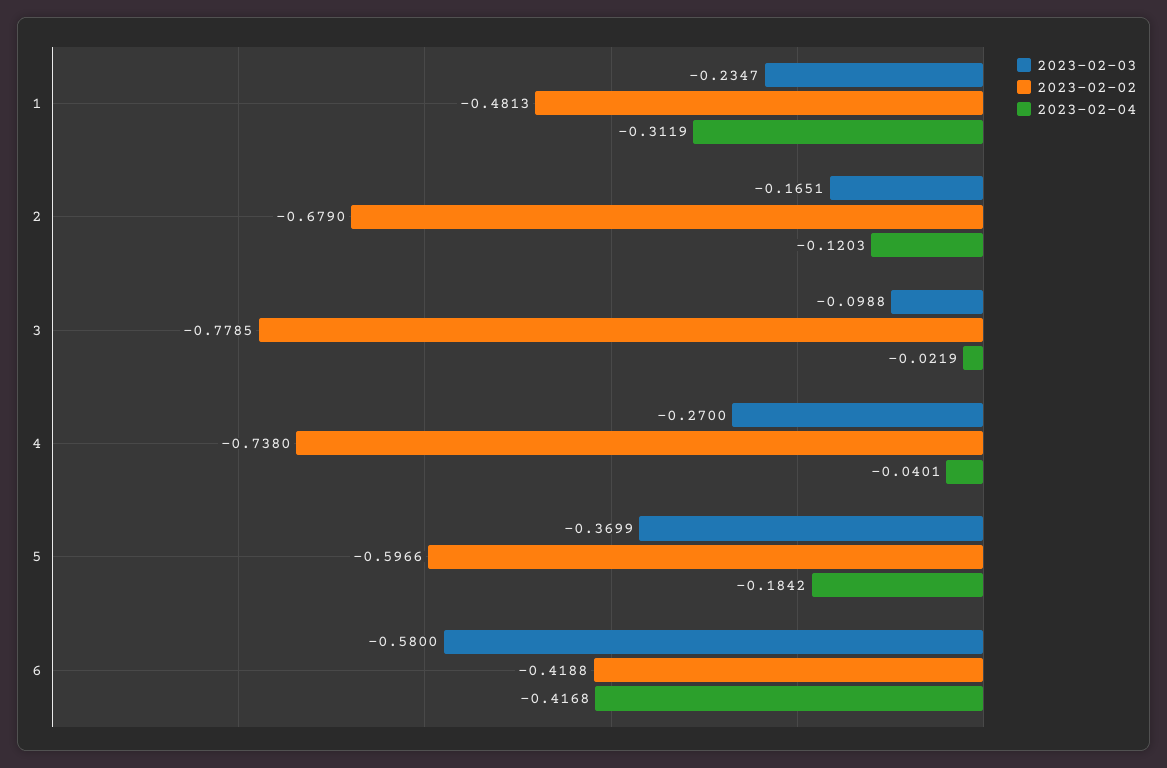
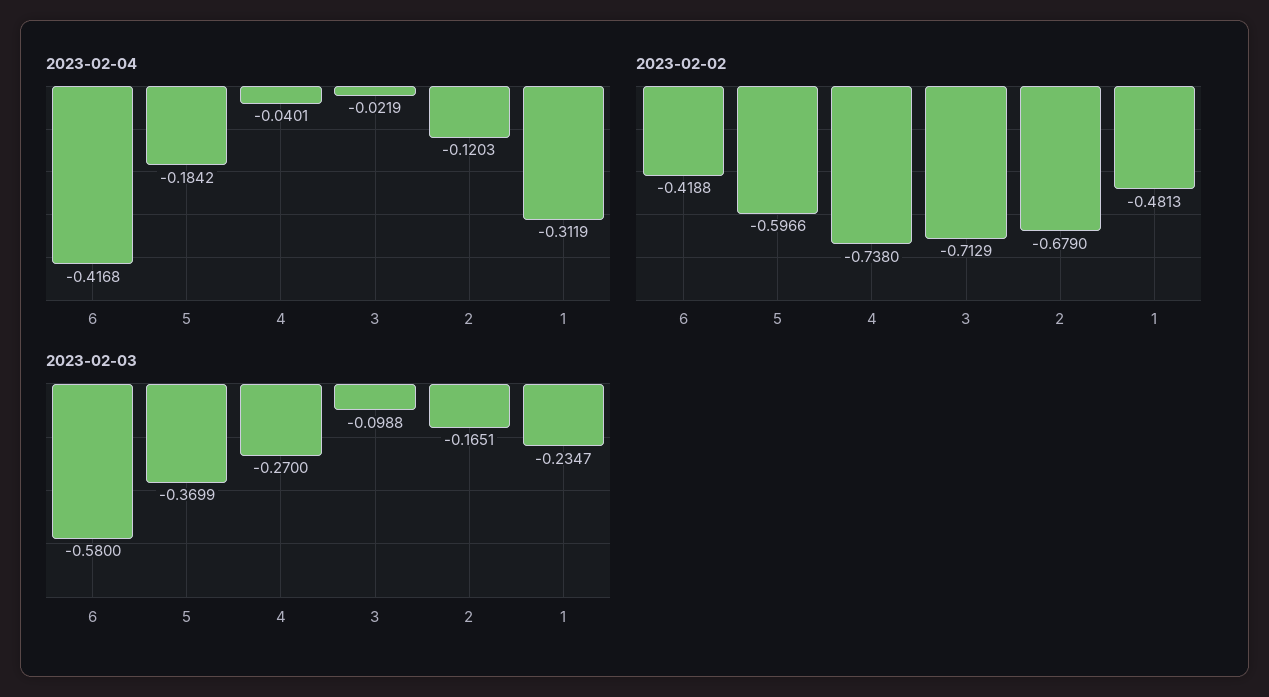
  {
    "2023-02-03": {
      "1": -0.2347,
      "2": -0.1651,
      "3": -0.0988,
      "4": -0.27,
      "5": -0.3699,
      "6": -0.58
    },
    "2023-02-02": {
      "1": -0.4813,
      "2": -0.679,
-     "3": -0.7785,
+     "3": -0.7129,
      "4": -0.738,
      "5": -0.5966,
      "6": -0.4188
    },
    "2023-02-04": {
      "1": -0.3119,
      "2": -0.1203,
      "3": -0.0219,
      "4": -0.0401,
      "5": -0.1842,
      "6": -0.4168
    }
  }

